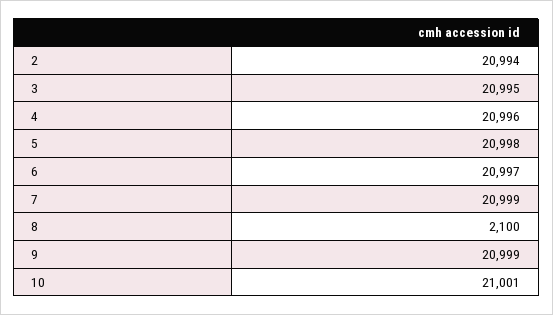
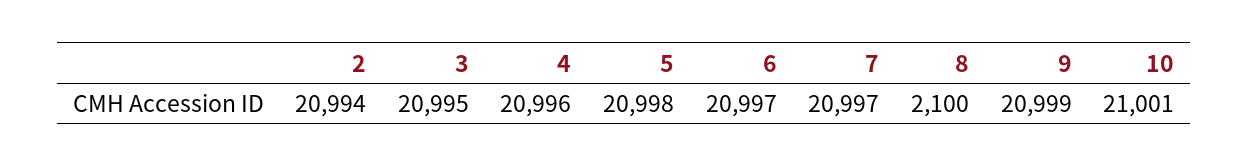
  {
    "2": 20994,
    "3": 20995,
    "4": 20996,
    "5": 20998,
    "6": 20997,
-   "7": 20999,
+   "7": 20997,
    "8": 2100,
    "9": 20999,
    "10": 21001
  }

